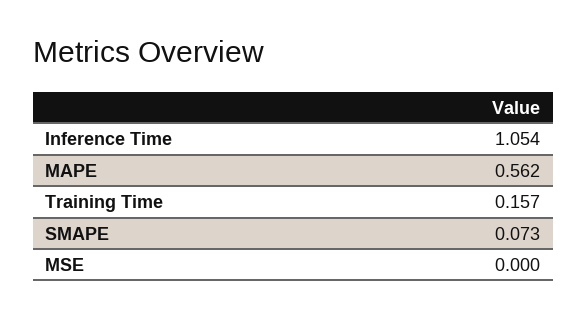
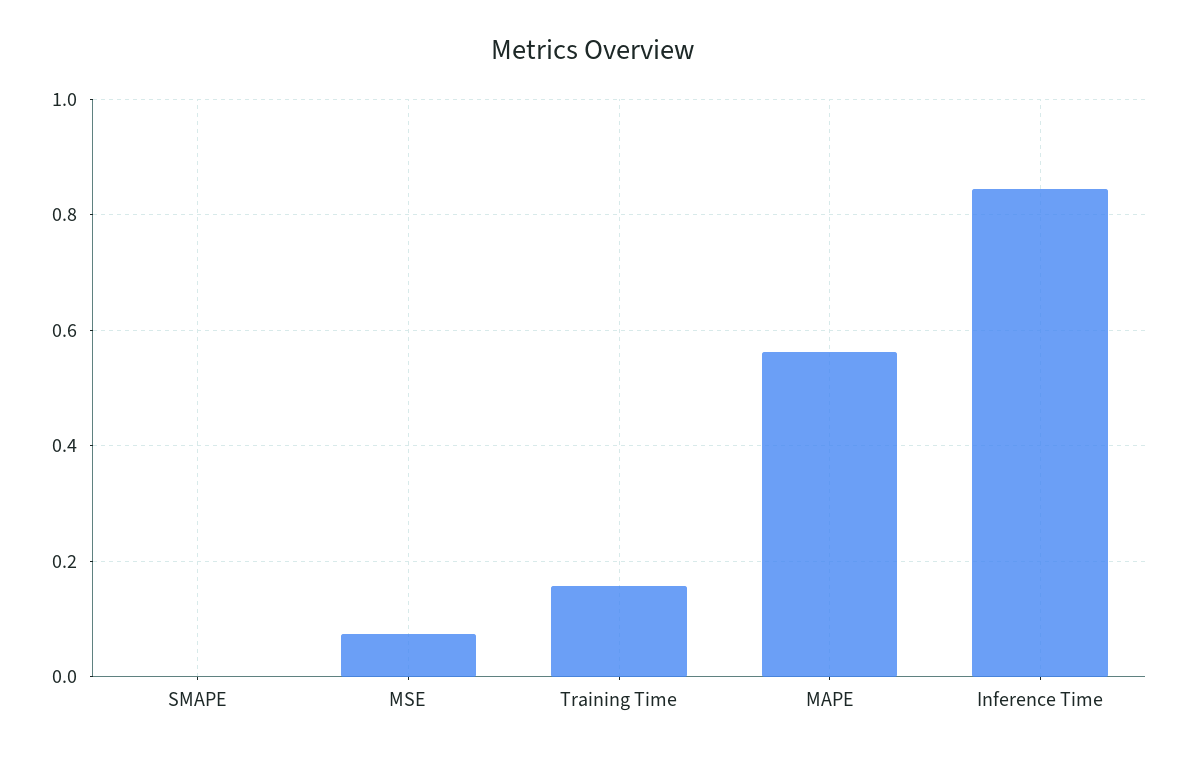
  {
-   "Inference Time": 1.054,
+   "Inference Time": 0.84,
    "MAPE": 0.562,
    "Training Time": 0.157,
-   "SMAPE": 0.073,
+   "SMAPE": 0,
-   "MSE": 0
+   "MSE": 0.08
  }

